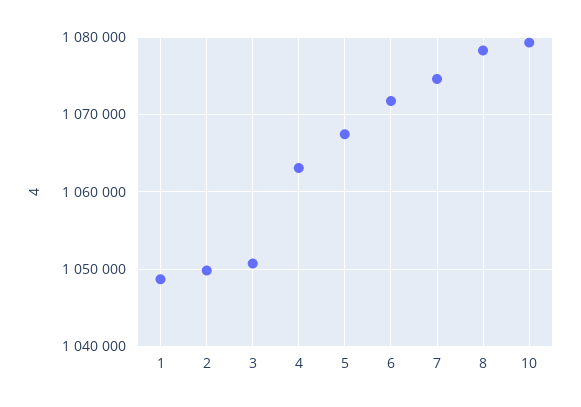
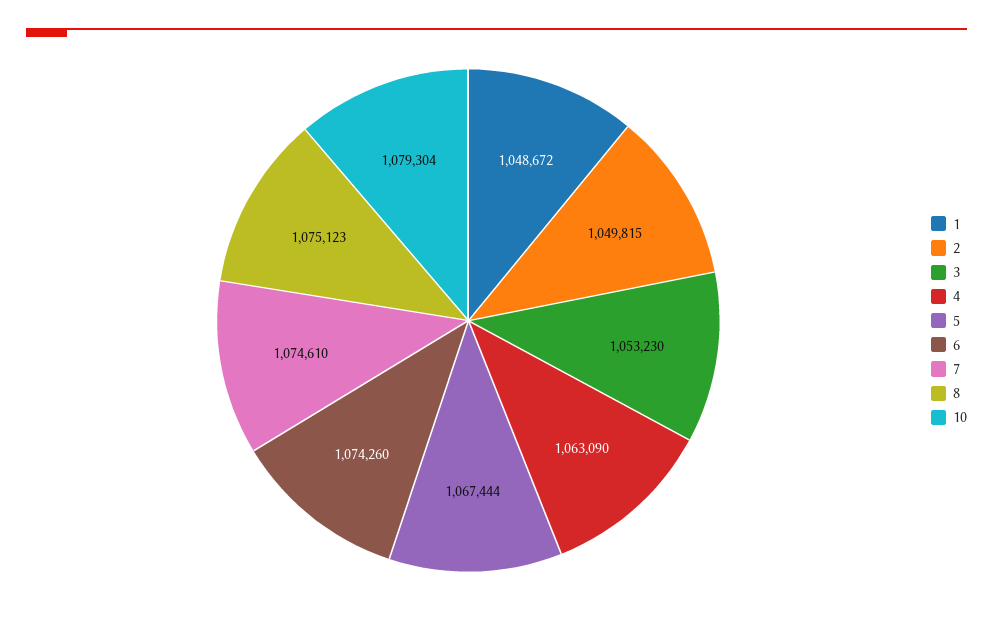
  {
    "1": 1048672,
    "2": 1049815,
-   "3": 1051000,
+   "3": 1053230,
    "4": 1063090,
    "5": 1067444,
-   "6": 1072000,
+   "6": 1074260,
    "7": 1074610,
-   "8": 1078000,
+   "8": 1075123,
    "10": 1079304
  }

